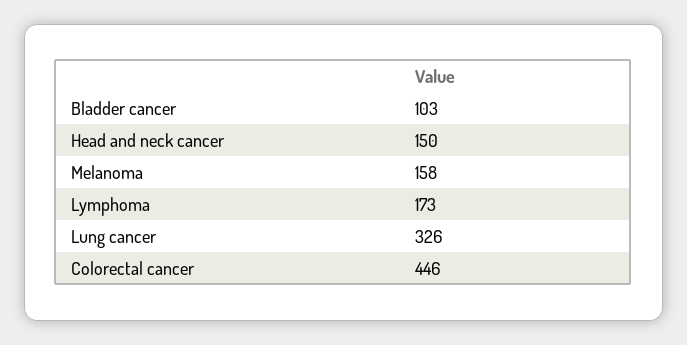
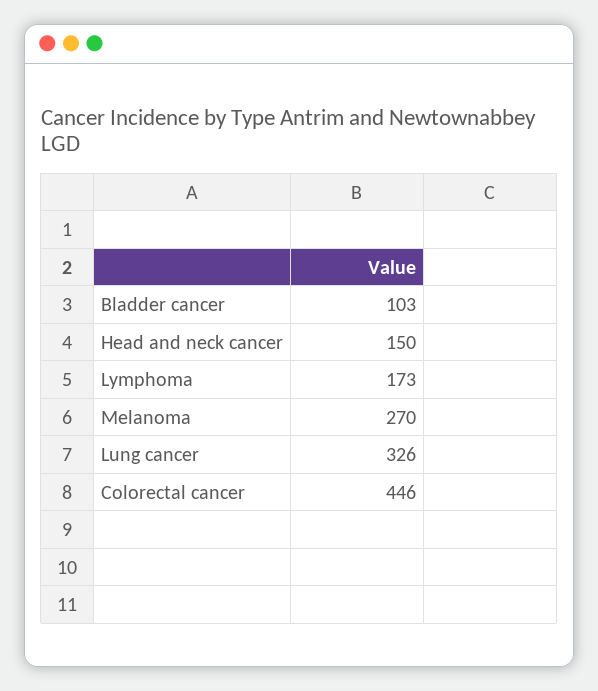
  {
    "Bladder cancer": 103,
    "Head and neck cancer": 150,
-   "Melanoma": 158,
+   "Melanoma": 270,
    "Lymphoma": 173,
    "Lung cancer": 326,
    "Colorectal cancer": 446
  }

